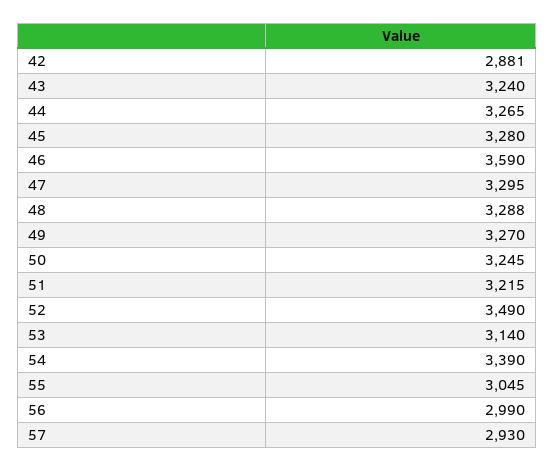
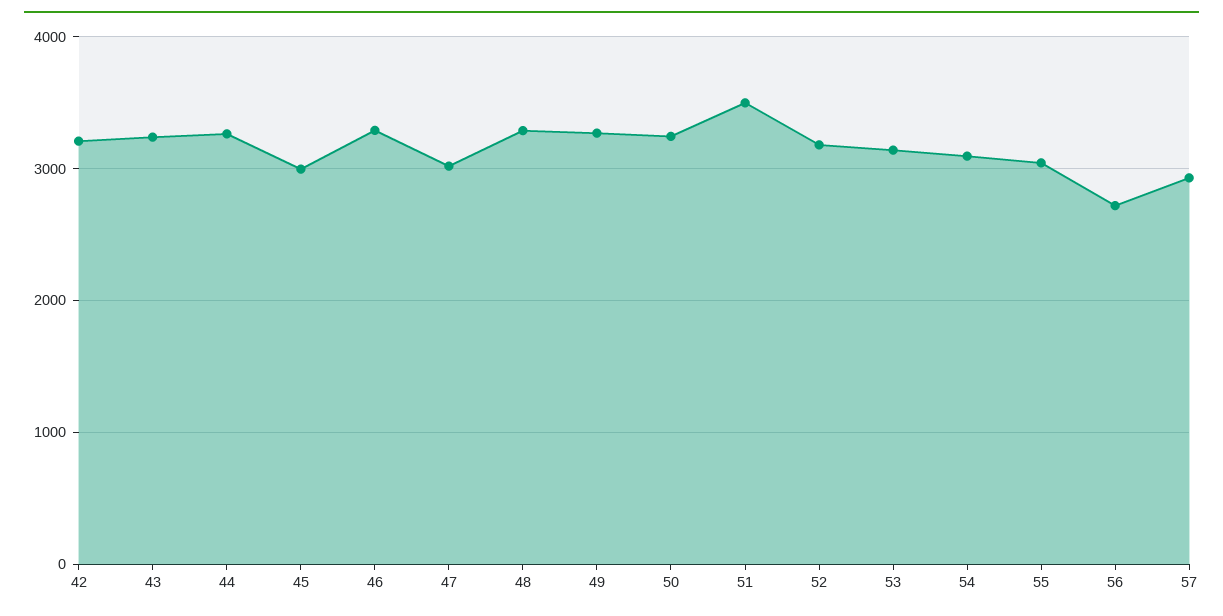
  {
-   "42": 2881,
+   "42": 3200,
    "43": 3240,
    "44": 3265,
-   "45": 3280,
+   "45": 3000,
-   "46": 3590,
+   "46": 3300,
-   "47": 3295,
+   "47": 3000,
    "48": 3288,
    "49": 3270,
    "50": 3245,
-   "51": 3215,
+   "51": 3500,
-   "52": 3490,
+   "52": 3200,
    "53": 3140,
-   "54": 3390,
+   "54": 3100,
    "55": 3045,
-   "56": 2990,
+   "56": 2700,
    "57": 2930
  }

